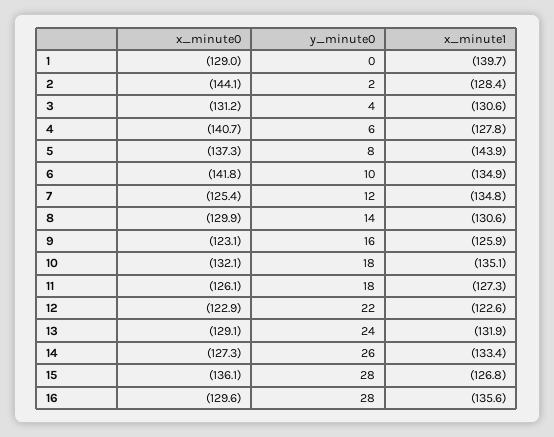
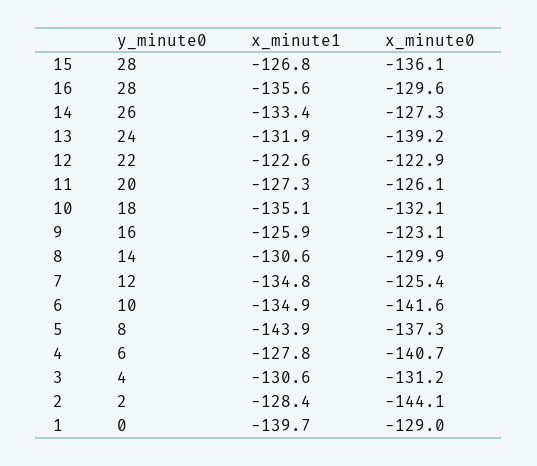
  {
    "x_minute0": {
      "1": -129,
      "2": -144.1,
      "3": -131.2,
      "4": -140.7,
      "5": -137.3,
-     "6": -141.8,
+     "6": -141.6,
      "7": -125.4,
      "8": -129.9,
      "9": -123.1,
      "10": -132.1,
      "11": -126.1,
      "12": -122.9,
-     "13": -129.1,
+     "13": -139.2,
      "14": -127.3,
      "15": -136.1,
      "16": -129.6
    },
    "y_minute0": {
      "1": 0,
      "2": 2,
      "3": 4,
      "4": 6,
      "5": 8,
      "6": 10,
      "7": 12,
      "8": 14,
      "9": 16,
      "10": 18,
-     "11": 18,
+     "11": 20,
      "12": 22,
      "13": 24,
      "14": 26,
      "15": 28,
      "16": 28
    },
    "x_minute1": {
      "1": -139.7,
      "2": -128.4,
      "3": -130.6,
      "4": -127.8,
      "5": -143.9,
      "6": -134.9,
      "7": -134.8,
      "8": -130.6,
      "9": -125.9,
      "10": -135.1,
      "11": -127.3,
      "12": -122.6,
      "13": -131.9,
      "14": -133.4,
      "15": -126.8,
      "16": -135.6
    }
  }

